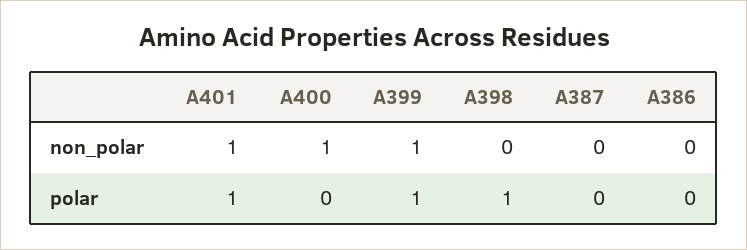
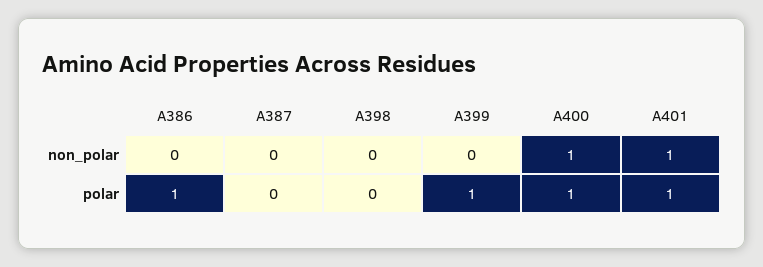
  {
    "A401": {
      "non_polar": 1,
      "polar": 1
    },
    "A400": {
      "non_polar": 1,
-     "polar": 0
+     "polar": 1
    },
    "A399": {
-     "non_polar": 1,
+     "non_polar": 0,
      "polar": 1
    },
    "A398": {
      "non_polar": 0,
-     "polar": 1
+     "polar": 0
    },
    "A387": {
      "non_polar": 0,
      "polar": 0
    },
    "A386": {
      "non_polar": 0,
-     "polar": 0
+     "polar": 1
    }
  }

